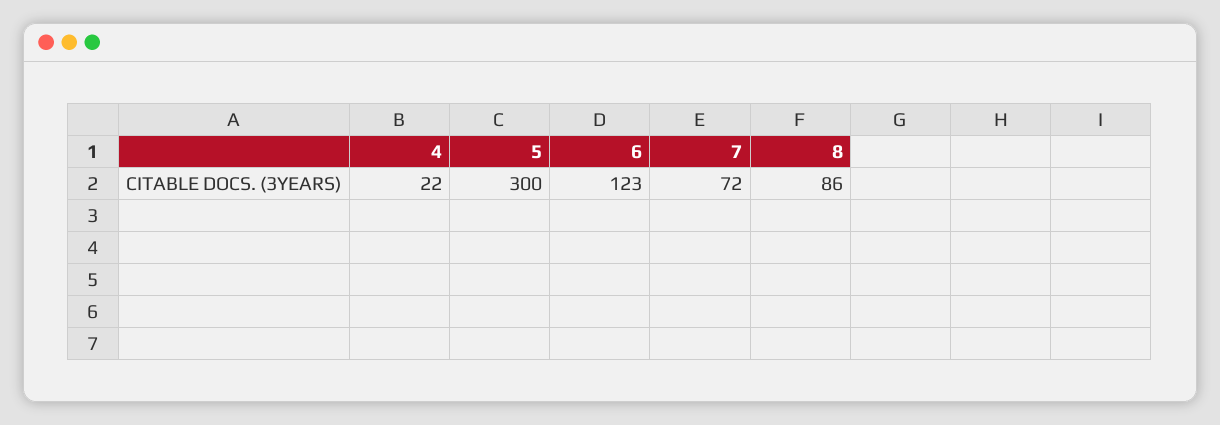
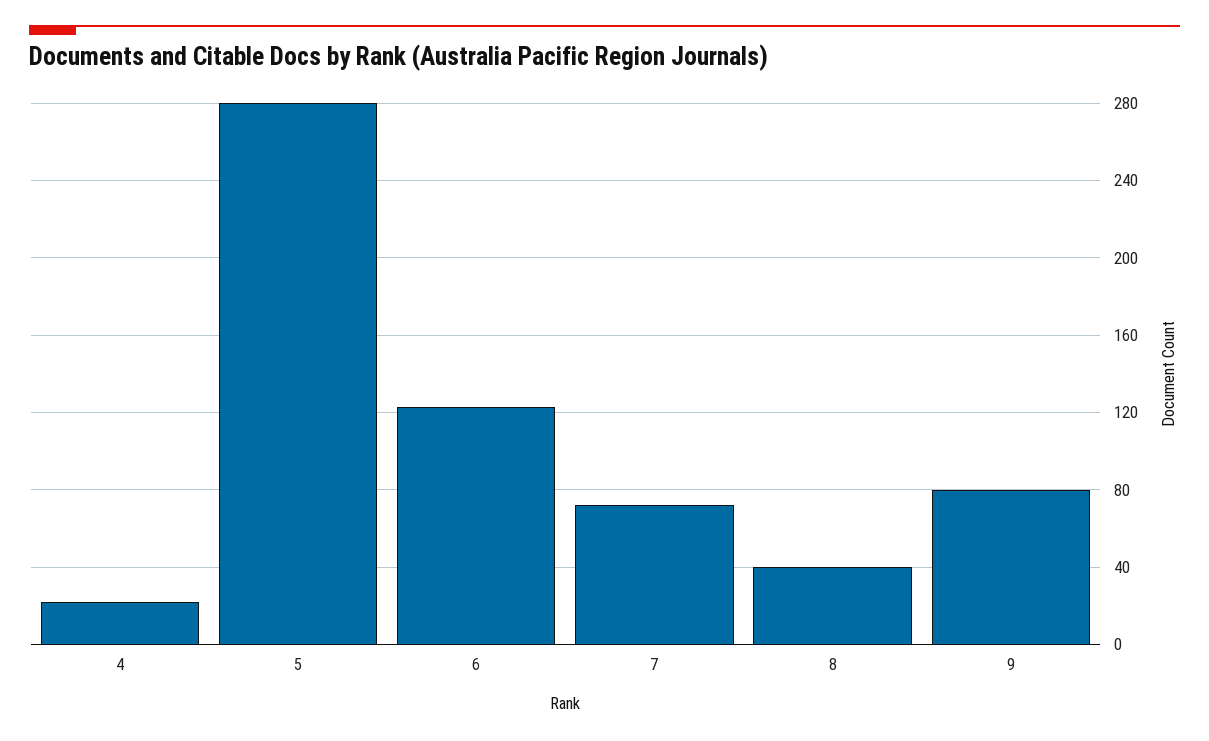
  {
    "4": 22,
-   "5": 300,
+   "5": 280,
    "6": 123,
    "7": 72,
-   "8": 86
+   "8": 40,
+   "9": 80
  }

